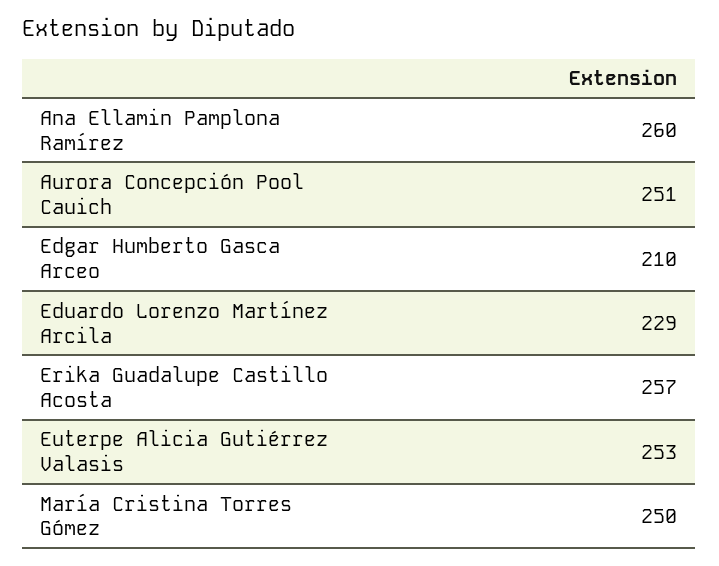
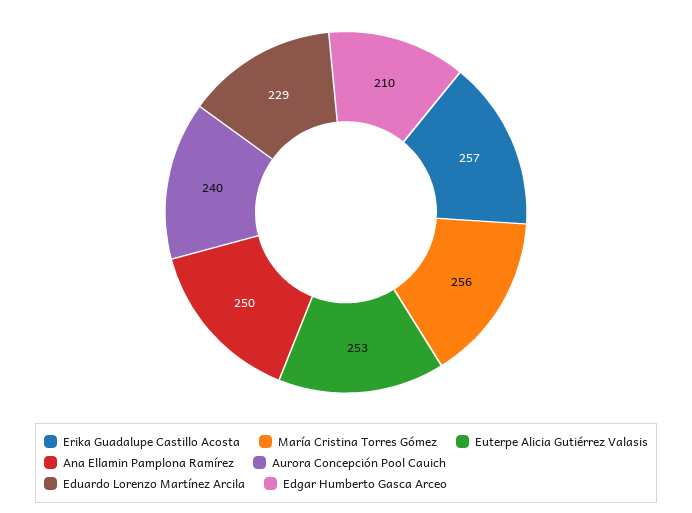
  {
-   "Ana Ellamin Pamplona Ramírez": 260,
+   "Ana Ellamin Pamplona Ramírez": 250,
-   "Aurora Concepción Pool Cauich": 251,
+   "Aurora Concepción Pool Cauich": 240,
    "Edgar Humberto Gasca Arceo": 210,
    "Eduardo Lorenzo Martínez Arcila": 229,
    "Erika Guadalupe Castillo Acosta": 257,
    "Euterpe Alicia Gutiérrez Valasis": 253,
-   "María Cristina Torres Gómez": 250
+   "María Cristina Torres Gómez": 256
  }

